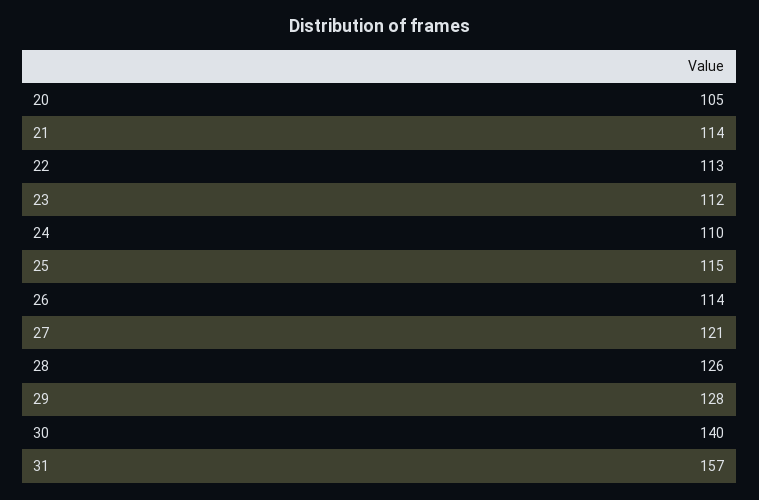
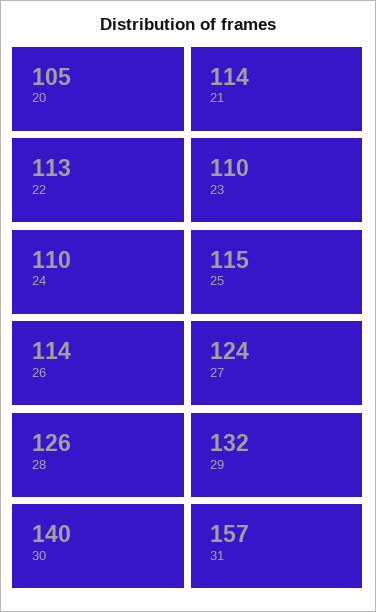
  {
    "20": 105,
    "21": 114,
    "22": 113,
-   "23": 112,
+   "23": 110,
    "24": 110,
    "25": 115,
    "26": 114,
-   "27": 121,
+   "27": 124,
    "28": 126,
-   "29": 128,
+   "29": 132,
    "30": 140,
    "31": 157
  }

